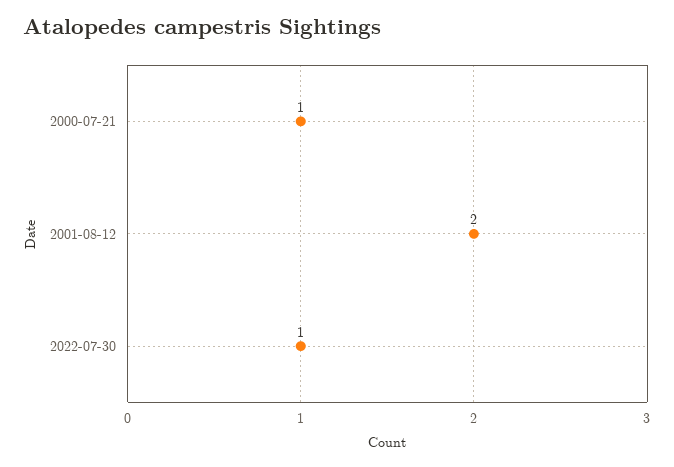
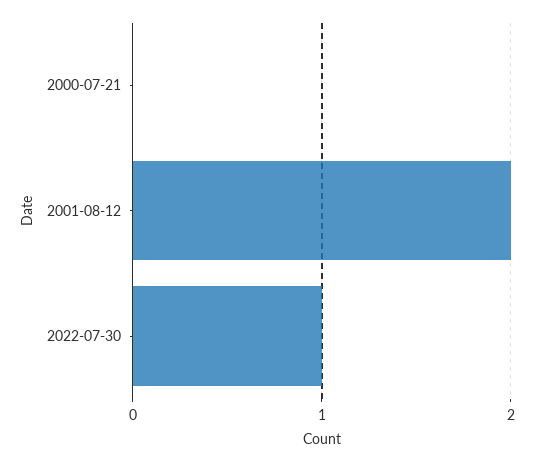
  {
-   "2000-07-21": 1,
+   "2000-07-21": 0,
    "2001-08-12": 2,
    "2022-07-30": 1
  }

